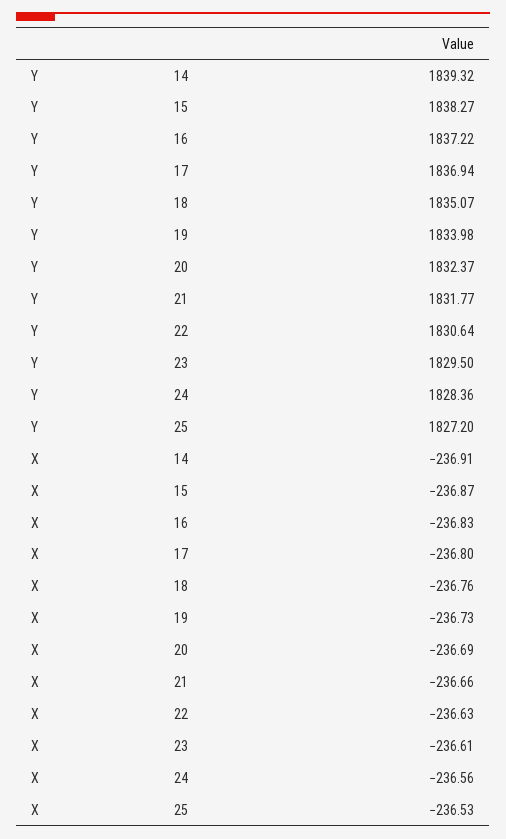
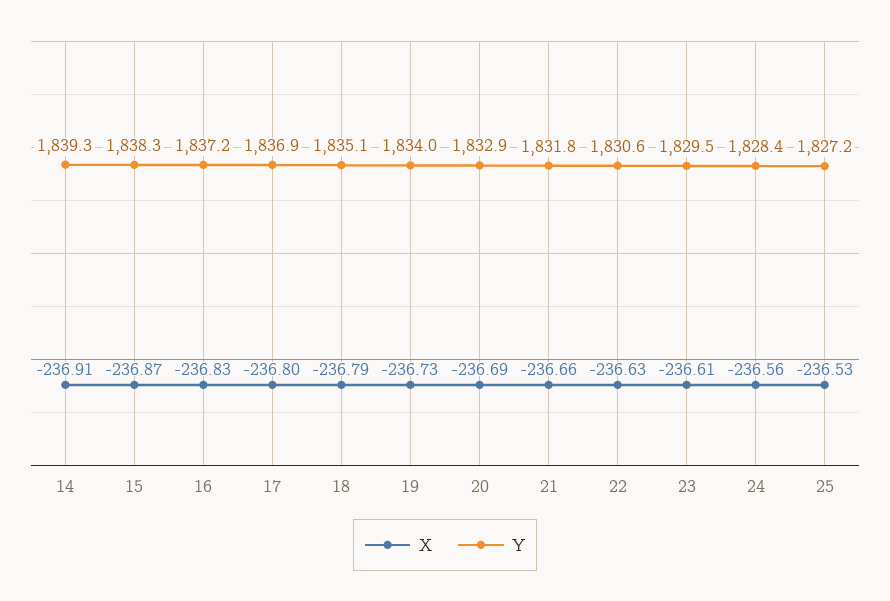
  {
    "Y": {
      "14": 1839.32,
      "15": 1838.27,
      "16": 1837.22,
      "17": 1836.94,
      "18": 1835.07,
      "19": 1833.98,
-     "20": 1832.37,
+     "20": 1832.9,
      "21": 1831.77,
      "22": 1830.64,
      "23": 1829.5,
      "24": 1828.36,
      "25": 1827.2
    },
    "X": {
      "14": -236.91,
      "15": -236.87,
      "16": -236.83,
      "17": -236.8,
-     "18": -236.76,
+     "18": -236.79,
      "19": -236.73,
      "20": -236.69,
      "21": -236.66,
      "22": -236.63,
      "23": -236.61,
      "24": -236.56,
      "25": -236.53
    }
  }

